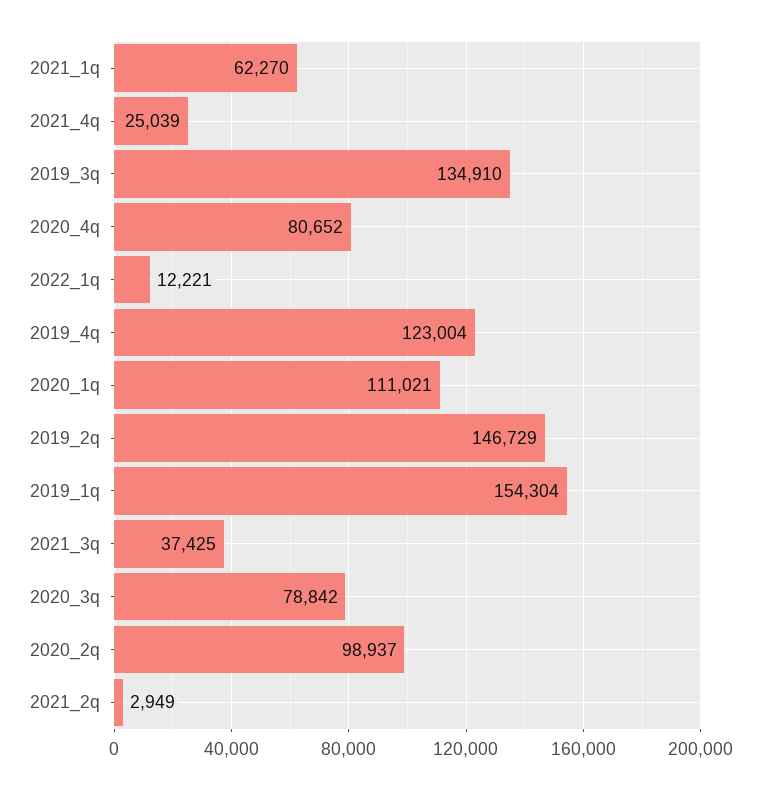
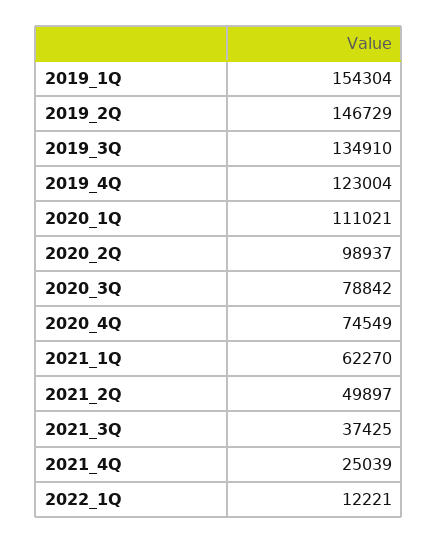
  {
    "2021_1q": 62270,
    "2021_4q": 25039,
    "2019_3q": 134910,
-   "2020_4q": 80652,
+   "2020_4q": 74549,
    "2022_1q": 12221,
    "2019_4q": 123004,
    "2020_1q": 111021,
    "2019_2q": 146729,
    "2019_1q": 154304,
    "2021_3q": 37425,
    "2020_3q": 78842,
    "2020_2q": 98937,
-   "2021_2q": 2949
+   "2021_2q": 49897
  }

